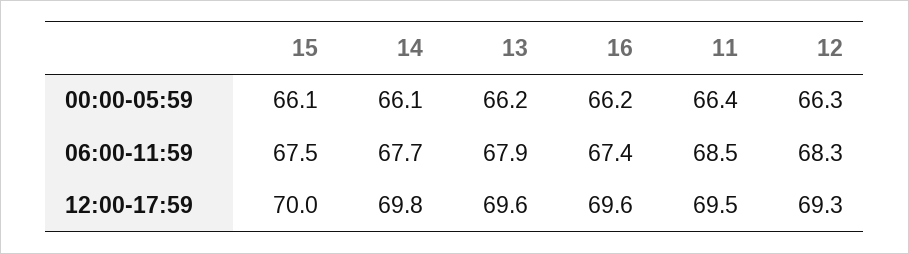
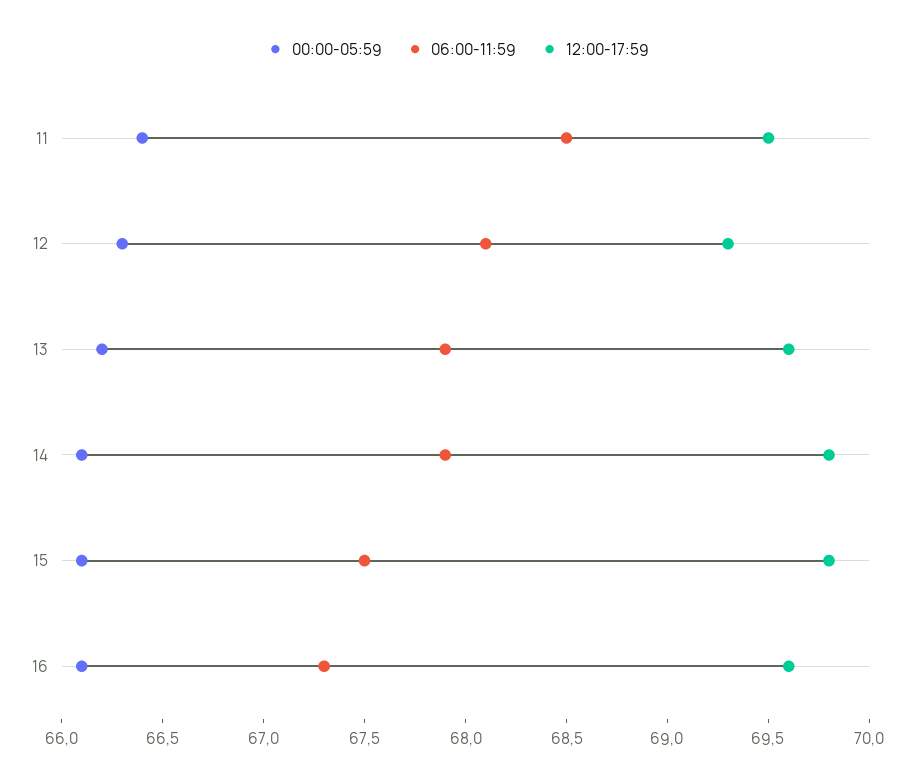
  {
    "00:00-05:59": {
      "15": 66.1,
      "14": 66.1,
      "13": 66.2,
-     "16": 66.2,
+     "16": 66.1,
      "11": 66.4,
      "12": 66.3
    },
    "06:00-11:59": {
      "15": 67.5,
-     "14": 67.7,
+     "14": 67.9,
      "13": 67.9,
-     "16": 67.4,
+     "16": 67.3,
      "11": 68.5,
-     "12": 68.3
+     "12": 68.1
    },
    "12:00-17:59": {
-     "15": 70,
+     "15": 69.8,
      "14": 69.8,
      "13": 69.6,
      "16": 69.6,
      "11": 69.5,
      "12": 69.3
    }
  }

